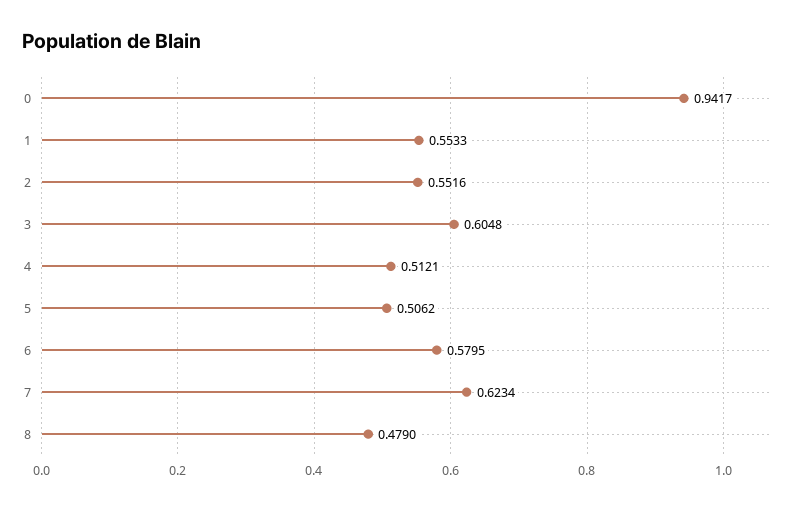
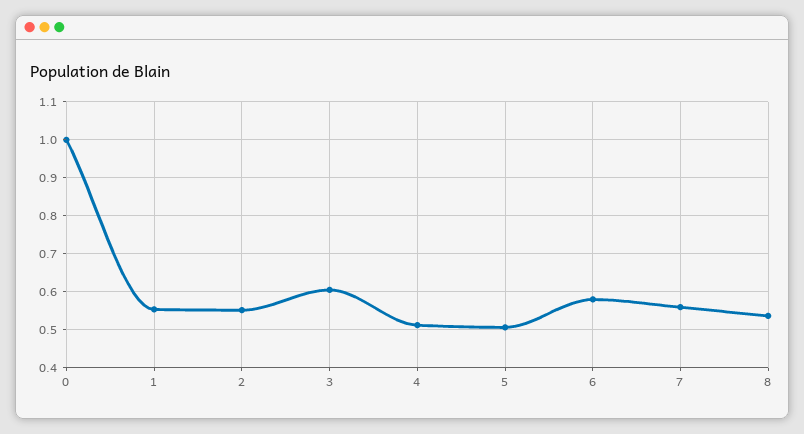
  {
-   "0": 0.9417,
+   "0": 1,
    "1": 0.5533,
    "2": 0.5516,
    "3": 0.6048,
    "4": 0.5121,
    "5": 0.5062,
    "6": 0.5795,
-   "7": 0.6234,
+   "7": 0.56,
-   "8": 0.479
+   "8": 0.54
  }

